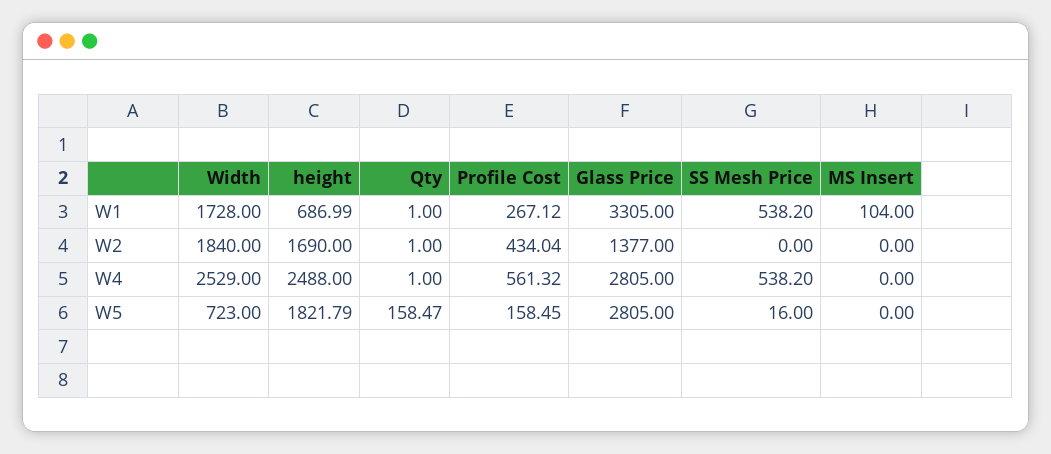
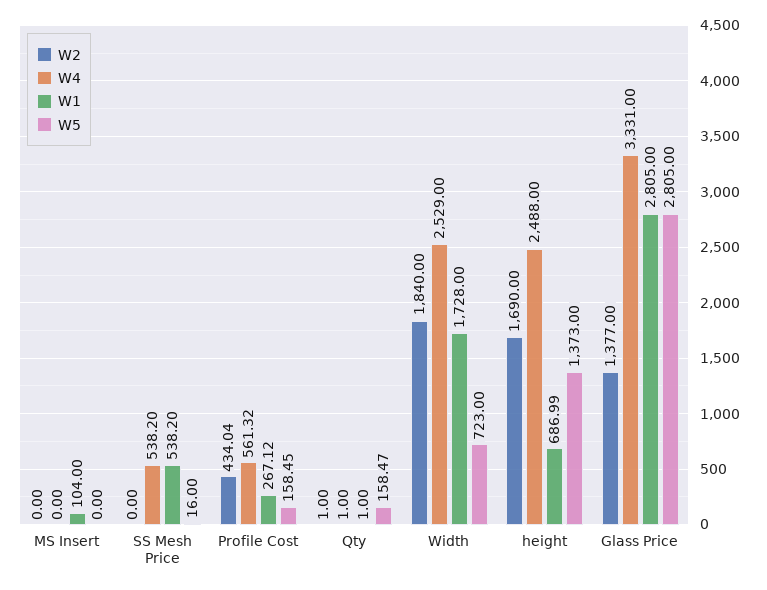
  {
    "W1": {
      "Width": 1728,
      "height": 686.99,
      "Qty": 1,
      "Profile Cost": 267.12,
-     "Glass Price": 3305,
+     "Glass Price": 2805,
      "SS Mesh Price": 538.2,
      "MS Insert": 104
    },
    "W2": {
      "Width": 1840,
      "height": 1690,
      "Qty": 1,
      "Profile Cost": 434.04,
      "Glass Price": 1377,
      "SS Mesh Price": 0,
      "MS Insert": 0
    },
    "W4": {
      "Width": 2529,
      "height": 2488,
      "Qty": 1,
      "Profile Cost": 561.32,
-     "Glass Price": 2805,
+     "Glass Price": 3331,
      "SS Mesh Price": 538.2,
      "MS Insert": 0
    },
    "W5": {
      "Width": 723,
-     "height": 1821.79,
+     "height": 1373,
      "Qty": 158.47,
      "Profile Cost": 158.45,
      "Glass Price": 2805,
      "SS Mesh Price": 16,
      "MS Insert": 0
    }
  }

